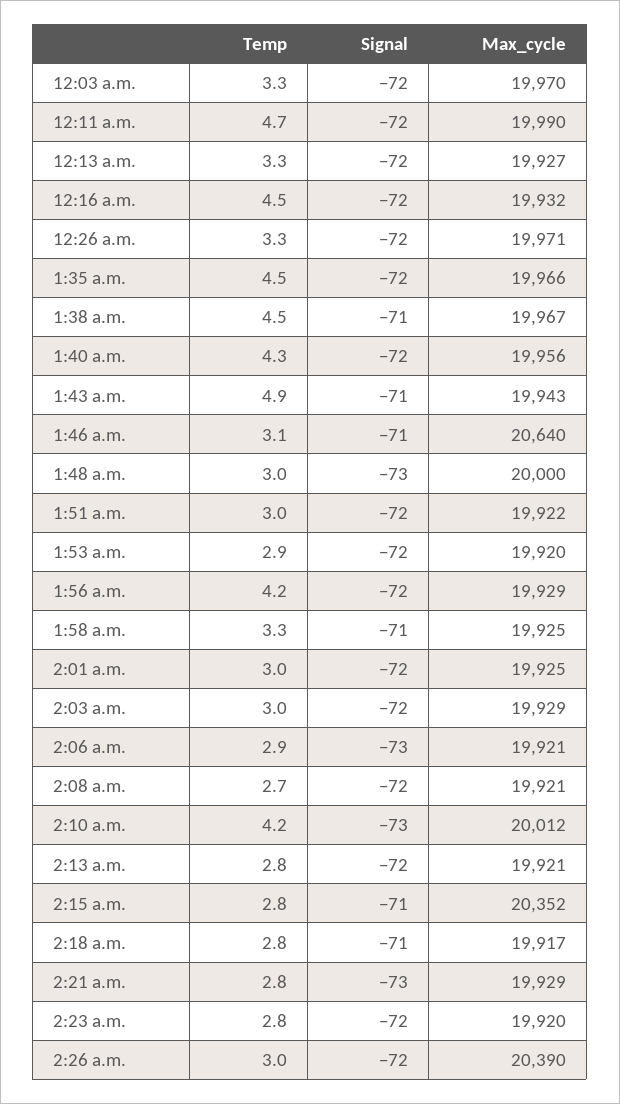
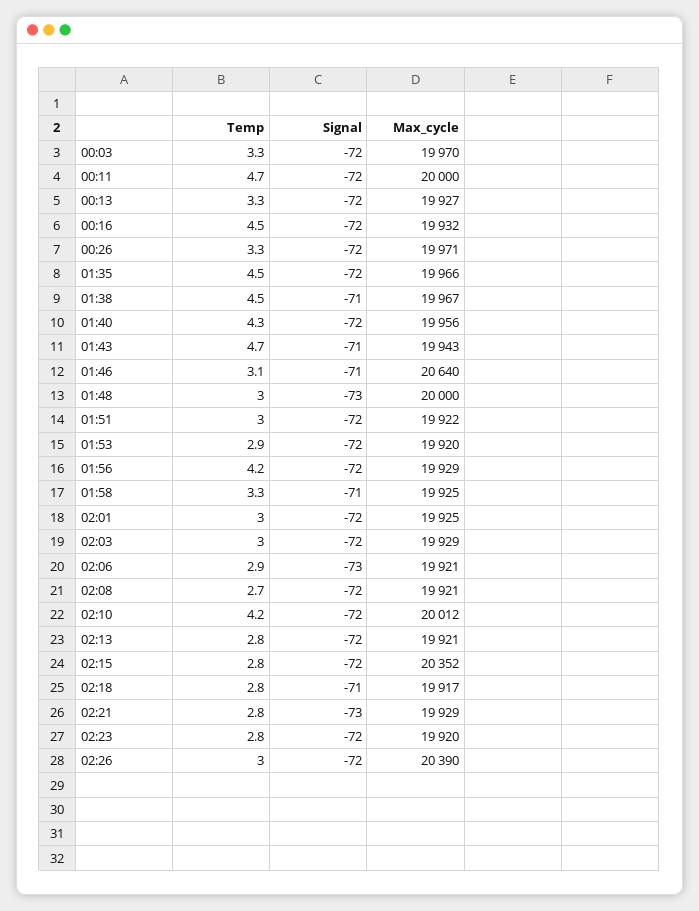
  {
    "Temp": {
      "12:03 a.m.": 3.3,
      "12:11 a.m.": 4.7,
      "12:13 a.m.": 3.3,
      "12:16 a.m.": 4.5,
      "12:26 a.m.": 3.3,
      "1:35 a.m.": 4.5,
      "1:38 a.m.": 4.5,
      "1:40 a.m.": 4.3,
-     "1:43 a.m.": 4.9,
+     "1:43 a.m.": 4.7,
      "1:46 a.m.": 3.1,
      "1:48 a.m.": 3,
      "1:51 a.m.": 3,
      "1:53 a.m.": 2.9,
      "1:56 a.m.": 4.2,
      "1:58 a.m.": 3.3,
      "2:01 a.m.": 3,
      "2:03 a.m.": 3,
      "2:06 a.m.": 2.9,
      "2:08 a.m.": 2.7,
      "2:10 a.m.": 4.2,
      "2:13 a.m.": 2.8,
      "2:15 a.m.": 2.8,
      "2:18 a.m.": 2.8,
      "2:21 a.m.": 2.8,
      "2:23 a.m.": 2.8,
      "2:26 a.m.": 3
    },
    "Signal": {
      "12:03 a.m.": -72,
      "12:11 a.m.": -72,
      "12:13 a.m.": -72,
      "12:16 a.m.": -72,
      "12:26 a.m.": -72,
      "1:35 a.m.": -72,
      "1:38 a.m.": -71,
      "1:40 a.m.": -72,
      "1:43 a.m.": -71,
      "1:46 a.m.": -71,
      "1:48 a.m.": -73,
      "1:51 a.m.": -72,
      "1:53 a.m.": -72,
      "1:56 a.m.": -72,
      "1:58 a.m.": -71,
      "2:01 a.m.": -72,
      "2:03 a.m.": -72,
      "2:06 a.m.": -73,
      "2:08 a.m.": -72,
-     "2:10 a.m.": -73,
+     "2:10 a.m.": -72,
      "2:13 a.m.": -72,
-     "2:15 a.m.": -71,
+     "2:15 a.m.": -72,
      "2:18 a.m.": -71,
      "2:21 a.m.": -73,
      "2:23 a.m.": -72,
      "2:26 a.m.": -72
    },
    "Max_cycle": {
      "12:03 a.m.": 19970,
-     "12:11 a.m.": 19990,
+     "12:11 a.m.": 20000,
      "12:13 a.m.": 19927,
      "12:16 a.m.": 19932,
      "12:26 a.m.": 19971,
      "1:35 a.m.": 19966,
      "1:38 a.m.": 19967,
      "1:40 a.m.": 19956,
      "1:43 a.m.": 19943,
      "1:46 a.m.": 20640,
      "1:48 a.m.": 20000,
      "1:51 a.m.": 19922,
      "1:53 a.m.": 19920,
      "1:56 a.m.": 19929,
      "1:58 a.m.": 19925,
      "2:01 a.m.": 19925,
      "2:03 a.m.": 19929,
      "2:06 a.m.": 19921,
      "2:08 a.m.": 19921,
      "2:10 a.m.": 20012,
      "2:13 a.m.": 19921,
      "2:15 a.m.": 20352,
      "2:18 a.m.": 19917,
      "2:21 a.m.": 19929,
      "2:23 a.m.": 19920,
      "2:26 a.m.": 20390
    }
  }

